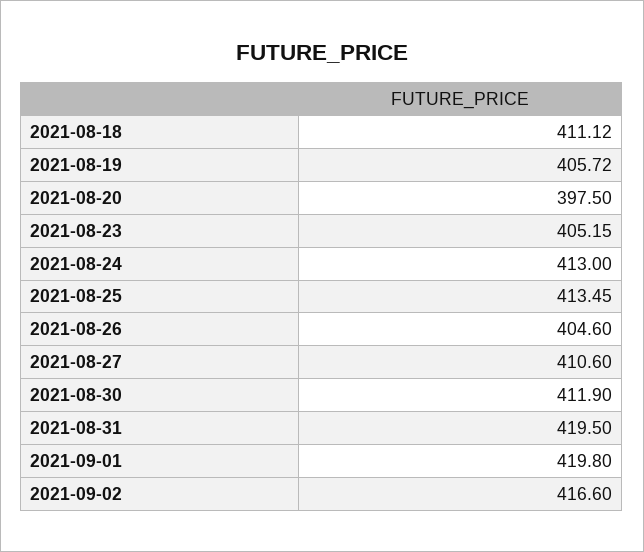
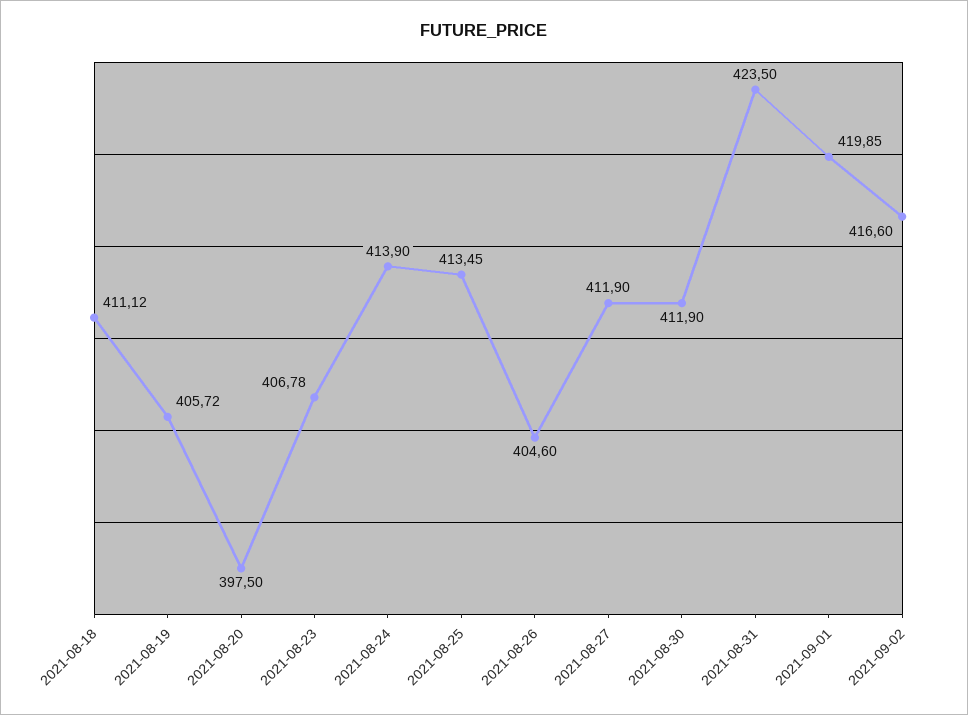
  {
    "2021-08-18": 411.12,
    "2021-08-19": 405.72,
    "2021-08-20": 397.5,
-   "2021-08-23": 405.15,
+   "2021-08-23": 406.78,
-   "2021-08-24": 413,
+   "2021-08-24": 413.9,
    "2021-08-25": 413.45,
    "2021-08-26": 404.6,
-   "2021-08-27": 410.6,
+   "2021-08-27": 411.9,
    "2021-08-30": 411.9,
-   "2021-08-31": 419.5,
+   "2021-08-31": 423.5,
-   "2021-09-01": 419.8,
+   "2021-09-01": 419.85,
    "2021-09-02": 416.6
  }

